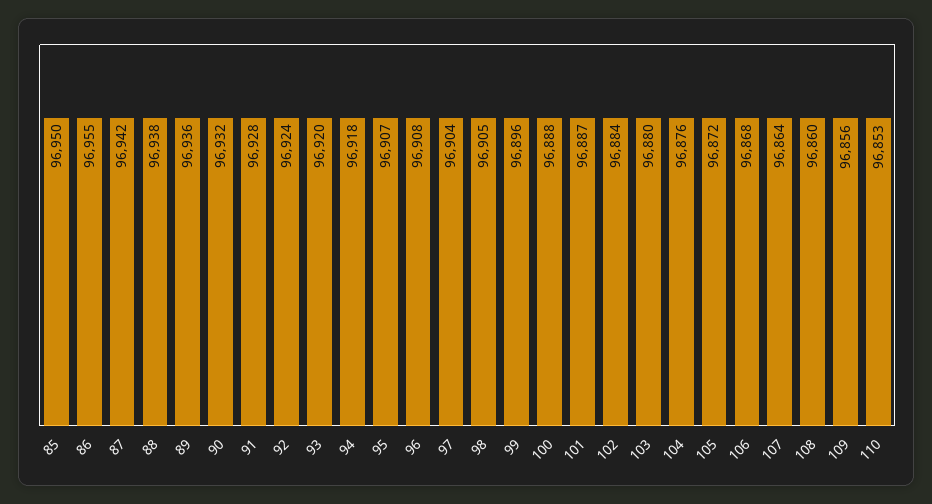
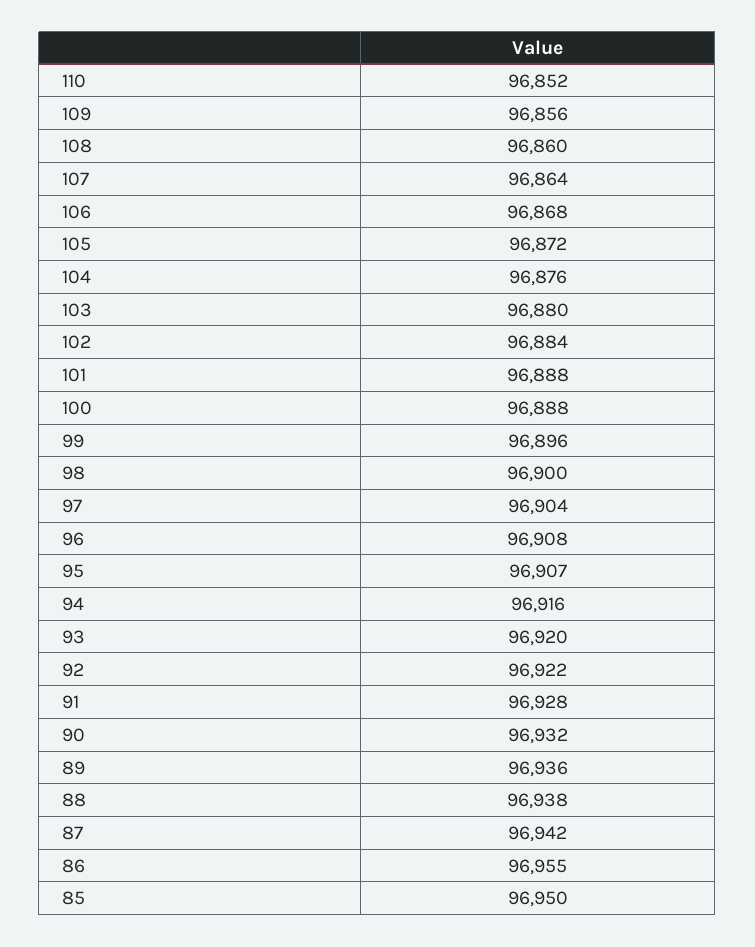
  {
    "85": 96950,
    "86": 96955,
    "87": 96942,
    "88": 96938,
    "89": 96936,
    "90": 96932,
    "91": 96928,
-   "92": 96924,
+   "92": 96922,
    "93": 96920,
-   "94": 96918,
+   "94": 96916,
    "95": 96907,
    "96": 96908,
    "97": 96904,
-   "98": 96905,
+   "98": 96900,
    "99": 96896,
    "100": 96888,
-   "101": 96887,
+   "101": 96888,
    "102": 96884,
    "103": 96880,
    "104": 96876,
    "105": 96872,
    "106": 96868,
    "107": 96864,
    "108": 96860,
    "109": 96856,
-   "110": 96853
+   "110": 96852
  }

